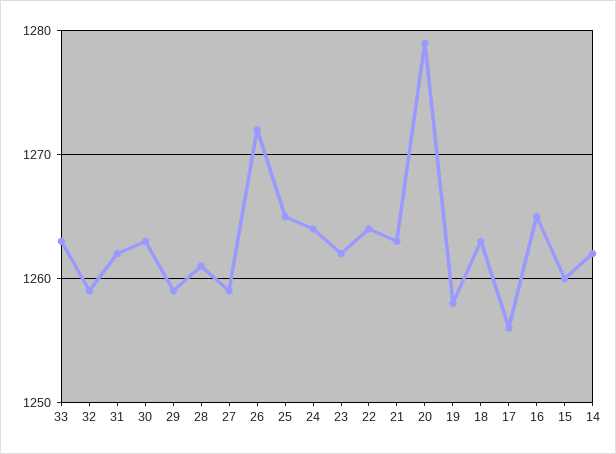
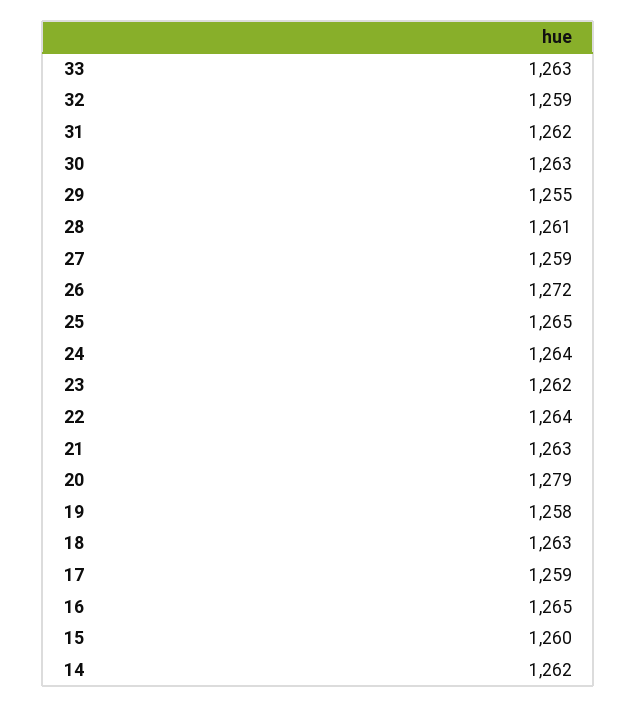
  {
    "33": 1263,
    "32": 1259,
    "31": 1262,
    "30": 1263,
-   "29": 1259,
+   "29": 1255,
    "28": 1261,
    "27": 1259,
    "26": 1272,
    "25": 1265,
    "24": 1264,
    "23": 1262,
    "22": 1264,
    "21": 1263,
    "20": 1279,
    "19": 1258,
    "18": 1263,
-   "17": 1256,
+   "17": 1259,
    "16": 1265,
    "15": 1260,
    "14": 1262
  }

